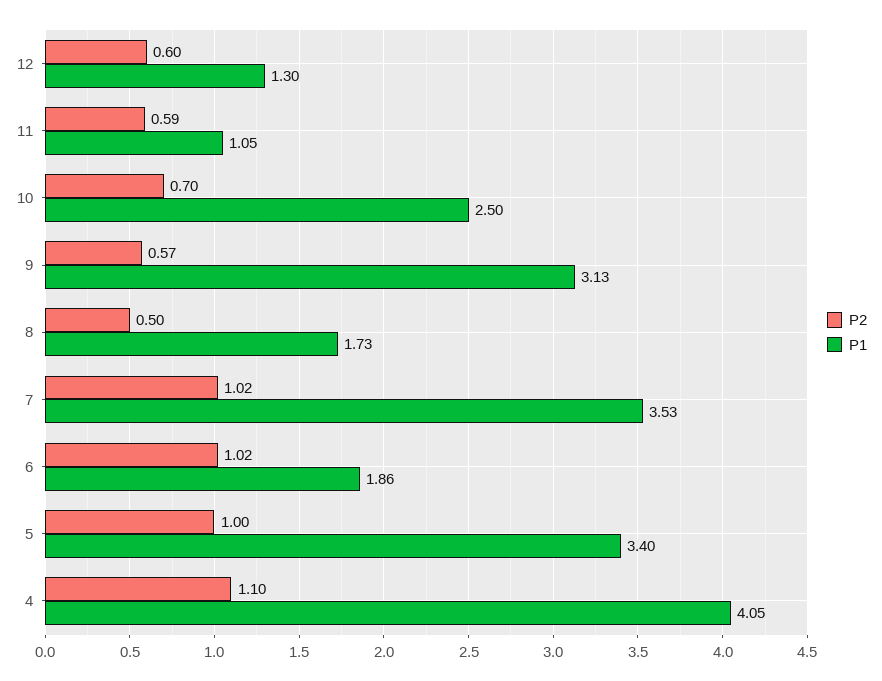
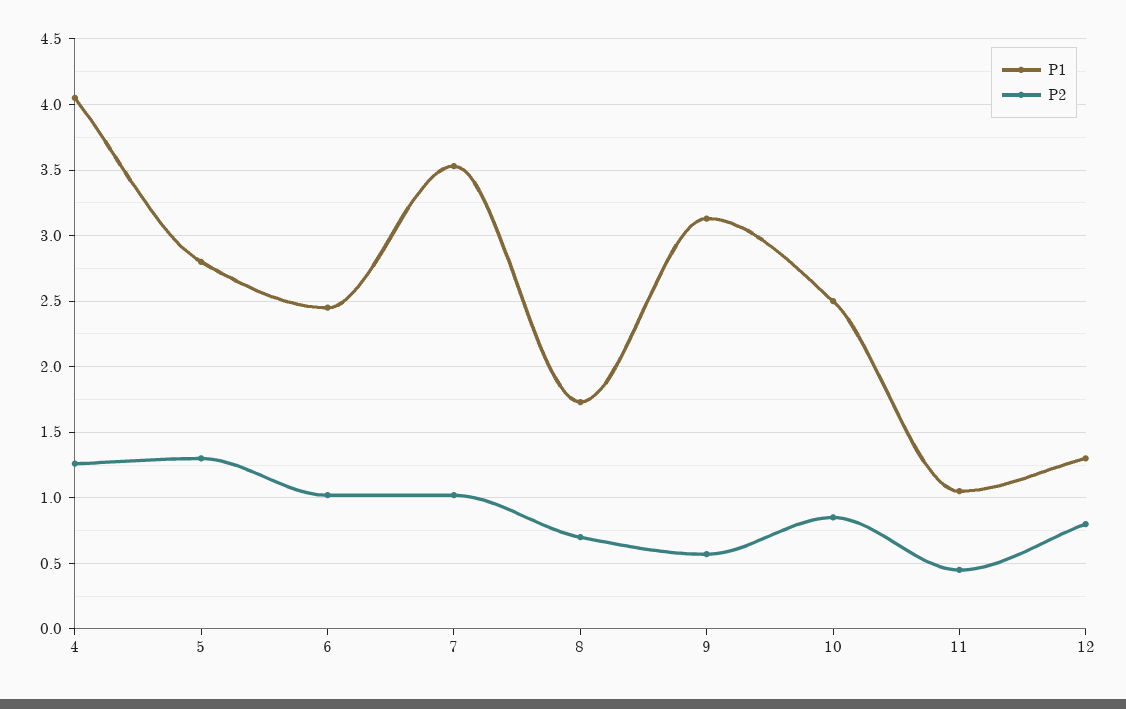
  {
    "P2": {
-     "12": 0.6,
+     "12": 0.8,
-     "11": 0.59,
+     "11": 0.45,
-     "10": 0.7,
+     "10": 0.85,
      "9": 0.57,
-     "8": 0.5,
+     "8": 0.7,
      "7": 1.02,
      "6": 1.02,
-     "5": 1,
+     "5": 1.3,
-     "4": 1.1
+     "4": 1.25
    },
    "P1": {
      "12": 1.3,
      "11": 1.05,
      "10": 2.5,
      "9": 3.13,
      "8": 1.73,
      "7": 3.53,
-     "6": 1.86,
+     "6": 2.45,
-     "5": 3.4,
+     "5": 2.8,
      "4": 4.05
    }
  }

